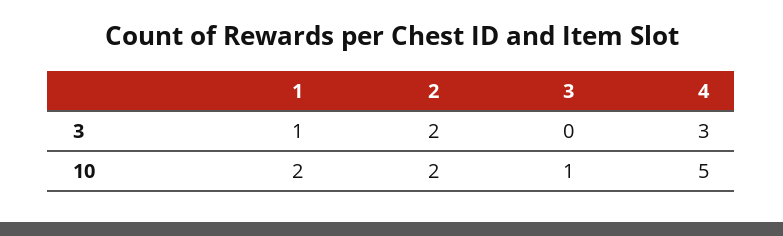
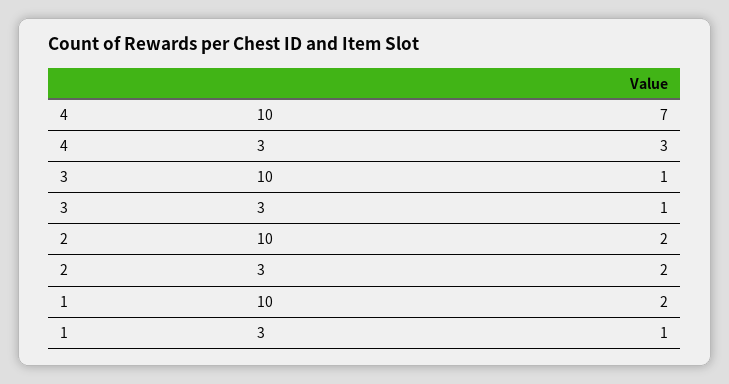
  {
    "1": {
      "3": 1,
      "10": 2
    },
    "2": {
      "3": 2,
      "10": 2
    },
    "3": {
-     "3": 0,
+     "3": 1,
      "10": 1
    },
    "4": {
      "3": 3,
-     "10": 5
+     "10": 7
    }
  }

